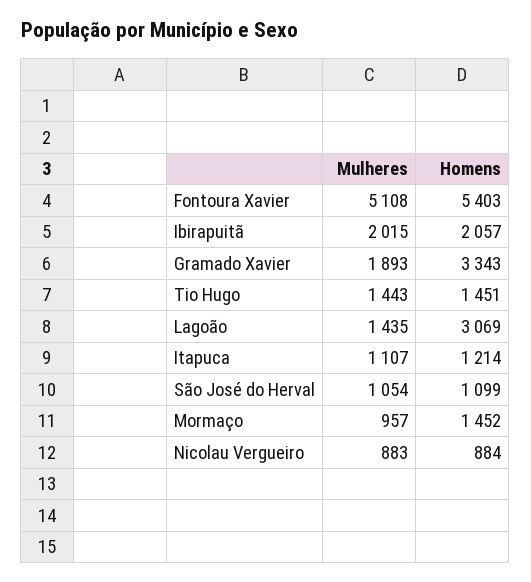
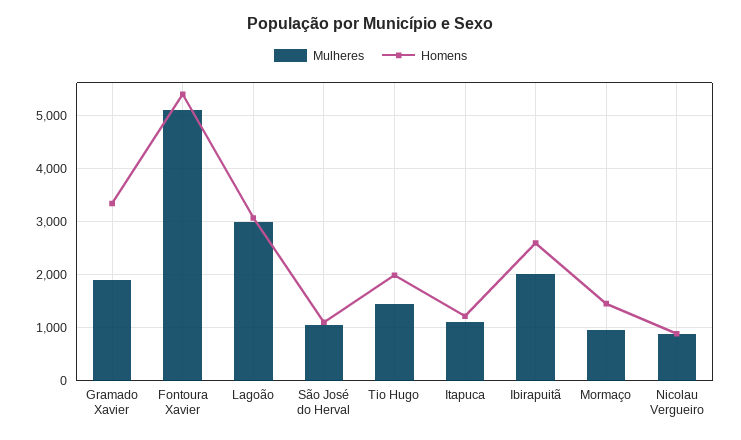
  {
    "Mulheres": {
      "Fontoura Xavier": 5108,
      "Ibirapuitã": 2015,
      "Gramado Xavier": 1893,
      "Tio Hugo": 1443,
-     "Lagoão": 1435,
+     "Lagoão": 3000,
      "Itapuca": 1107,
      "São José do Herval": 1054,
      "Mormaço": 957,
      "Nicolau Vergueiro": 883
    },
    "Homens": {
      "Fontoura Xavier": 5403,
-     "Ibirapuitã": 2057,
+     "Ibirapuitã": 2600,
      "Gramado Xavier": 3343,
-     "Tio Hugo": 1451,
+     "Tio Hugo": 2000,
      "Lagoão": 3069,
      "Itapuca": 1214,
      "São José do Herval": 1099,
      "Mormaço": 1452,
      "Nicolau Vergueiro": 884
    }
  }

